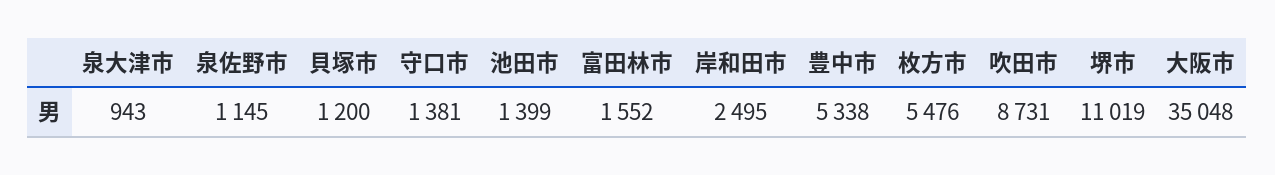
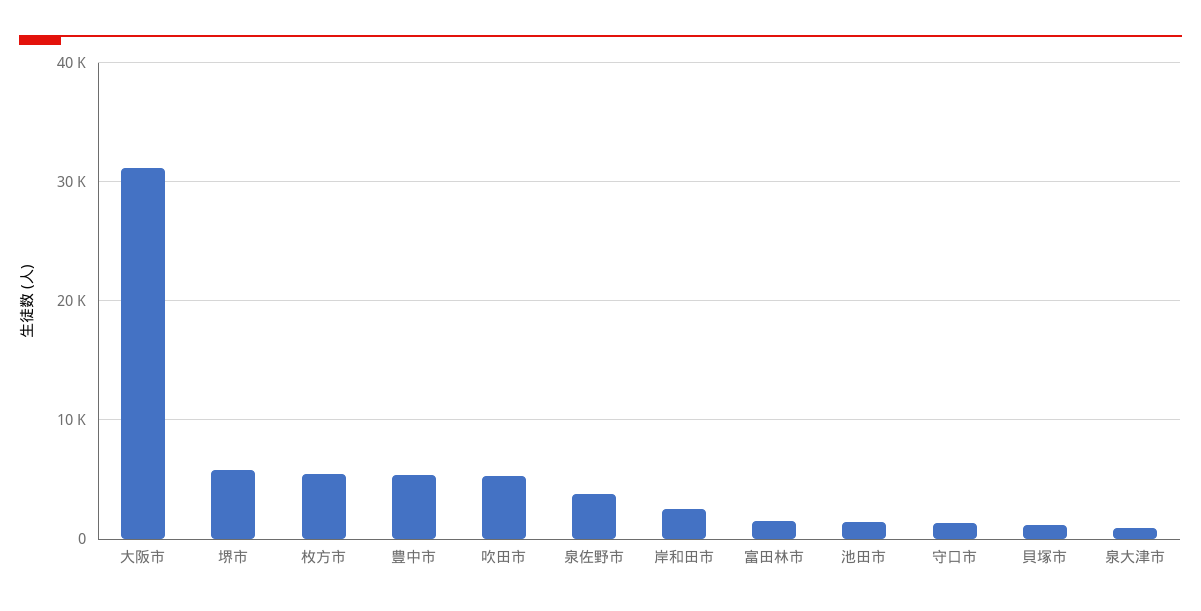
  {
    "泉大津市": 943,
-   "泉佐野市": 1145,
+   "泉佐野市": 4000,
    "貝塚市": 1200,
    "守口市": 1381,
    "池田市": 1399,
    "富田林市": 1552,
    "岸和田市": 2495,
    "豊中市": 5338,
    "枚方市": 5476,
-   "吹田市": 8731,
+   "吹田市": 5000,
-   "堺市": 11019,
+   "堺市": 6000,
-   "大阪市": 35048
+   "大阪市": 31000
  }

